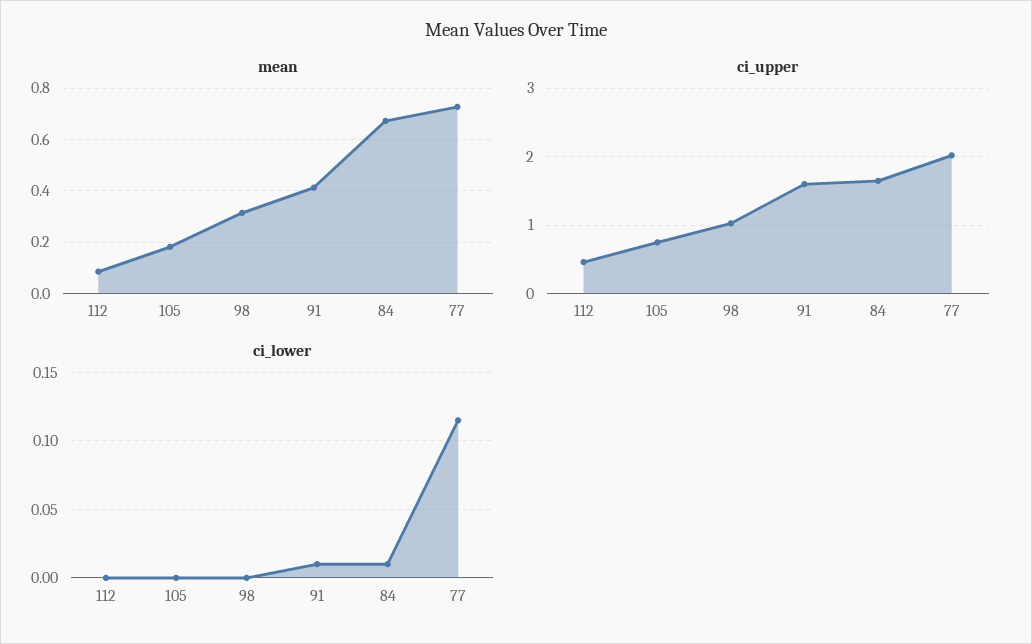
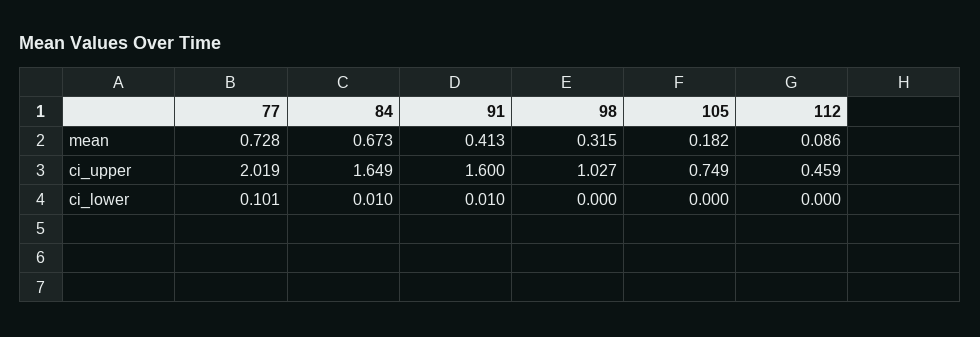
  {
    "mean": {
      "112": 0.086,
      "105": 0.182,
      "98": 0.315,
      "91": 0.413,
      "84": 0.673,
      "77": 0.728
    },
    "ci_upper": {
      "112": 0.459,
      "105": 0.749,
      "98": 1.027,
      "91": 1.6,
      "84": 1.649,
      "77": 2.019
    },
    "ci_lower": {
      "112": 0,
      "105": 0,
      "98": 0,
      "91": 0.01,
      "84": 0.01,
-     "77": 0.115
+     "77": 0.101
    }
  }

